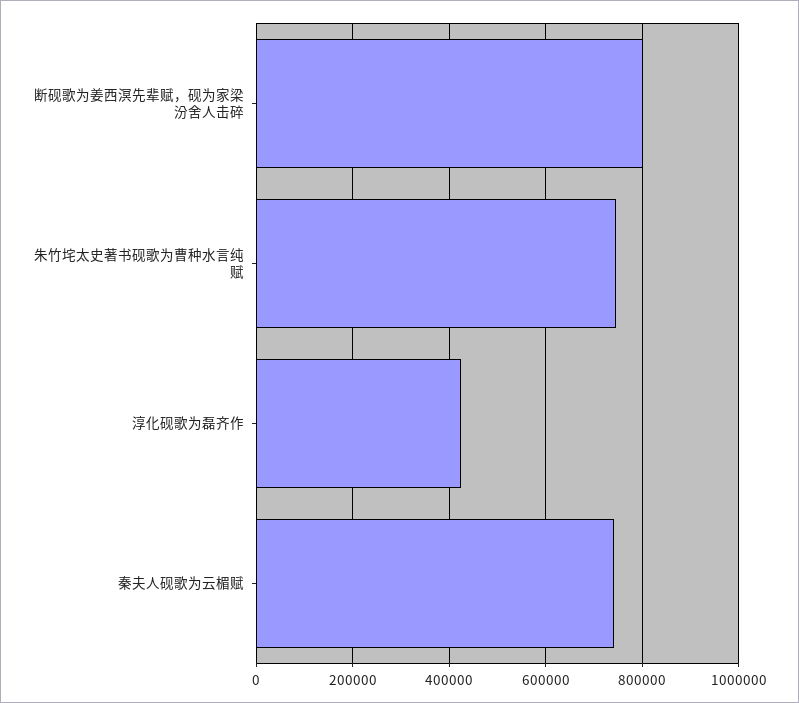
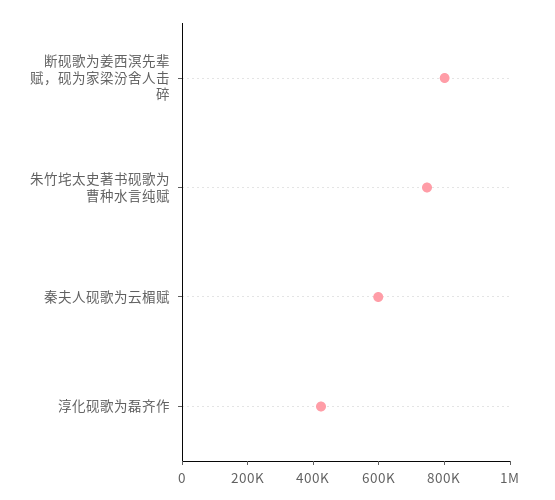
  {
    "断砚歌为姜西溟先辈赋，砚为家梁汾舍人击碎": 800000,
    "朱竹垞太史著书砚歌为曹种水言纯赋": 740000,
    "淳化砚歌为磊齐作": 420000,
-   "秦夫人砚歌为云楣赋": 740000
+   "秦夫人砚歌为云楣赋": 600000
  }

